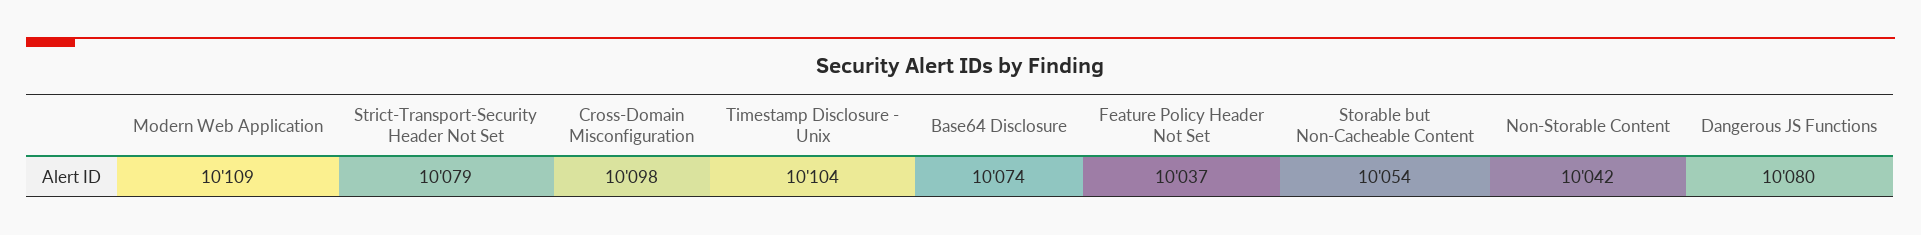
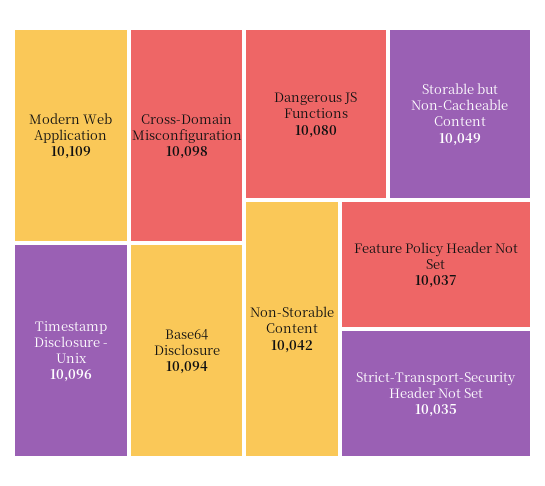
  {
    "Modern Web Application": 10109,
-   "Strict-Transport-Security Header Not Set": 10079,
+   "Strict-Transport-Security Header Not Set": 10035,
    "Cross-Domain Misconfiguration": 10098,
-   "Timestamp Disclosure - Unix": 10104,
+   "Timestamp Disclosure - Unix": 10096,
-   "Base64 Disclosure": 10074,
+   "Base64 Disclosure": 10094,
    "Feature Policy Header Not Set": 10037,
-   "Storable but Non-Cacheable Content": 10054,
+   "Storable but Non-Cacheable Content": 10049,
    "Non-Storable Content": 10042,
    "Dangerous JS Functions": 10080
  }

